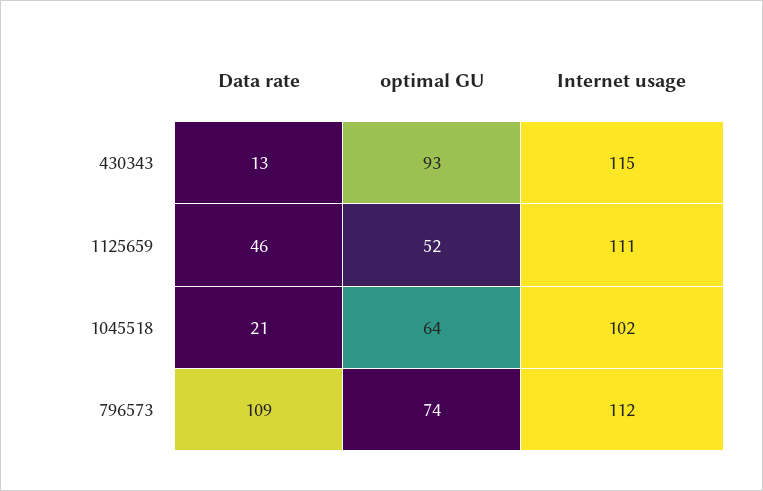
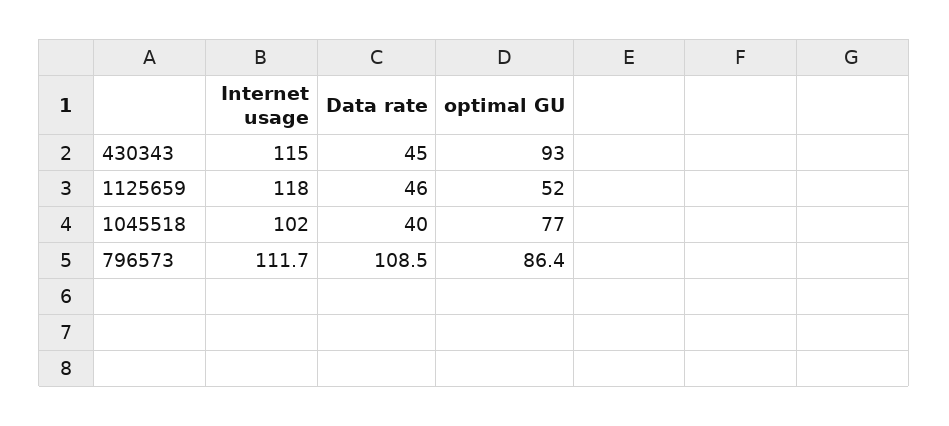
  {
    "Data rate": {
-     "430343": 13,
+     "430343": 45,
      "1125659": 46,
-     "1045518": 21,
+     "1045518": 40,
      "796573": 108.5
    },
    "optimal GU": {
      "430343": 93,
      "1125659": 52,
-     "1045518": 64,
+     "1045518": 77,
-     "796573": 74
+     "796573": 86.4
    },
    "Internet usage": {
      "430343": 115,
-     "1125659": 111,
+     "1125659": 118,
      "1045518": 102,
      "796573": 111.7
    }
  }

